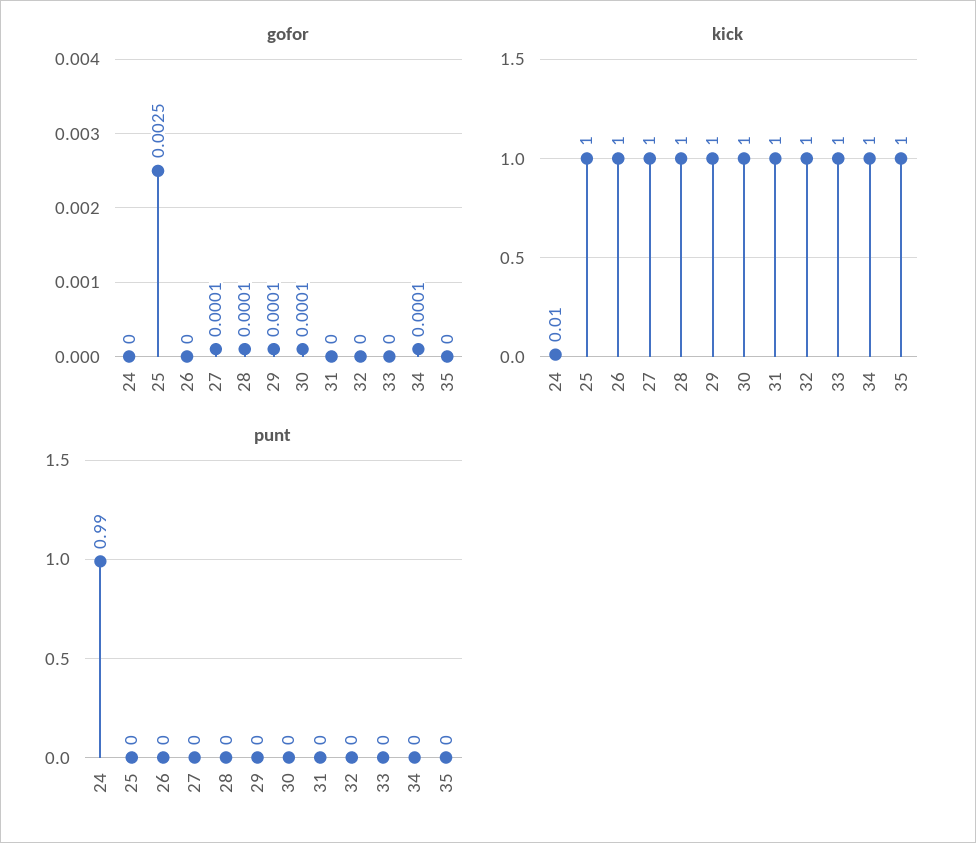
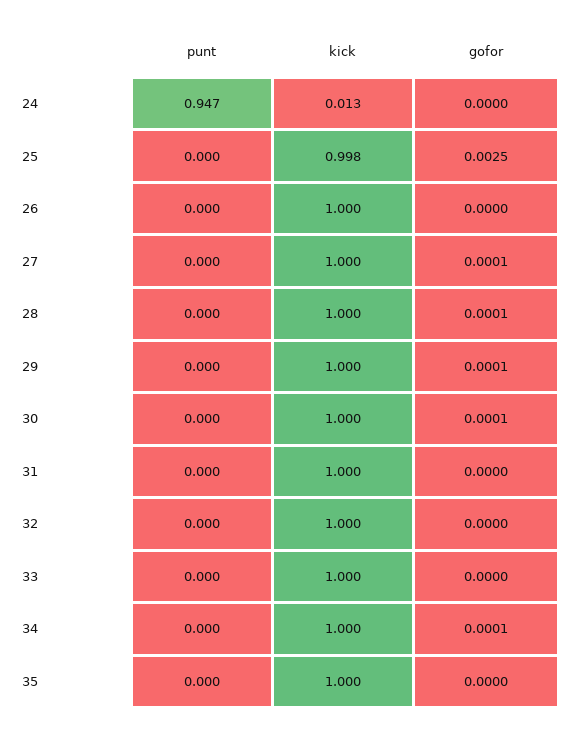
  {
    "gofor": {
      "24": 0,
      "25": 0.0025,
      "26": 0,
      "27": 0.0001,
      "28": 0.0001,
      "29": 0.0001,
      "30": 0.0001,
      "31": 0,
      "32": 0,
      "33": 0,
      "34": 0.0001,
      "35": 0
    },
    "kick": {
      "24": 0.013,
      "25": 0.998,
      "26": 1,
      "27": 1,
      "28": 1,
      "29": 1,
      "30": 1,
      "31": 1,
      "32": 1,
      "33": 1,
      "34": 1,
      "35": 1
    },
    "punt": {
-     "24": 0.99,
+     "24": 0.947,
      "25": 0,
      "26": 0,
      "27": 0,
      "28": 0,
      "29": 0,
      "30": 0,
      "31": 0,
      "32": 0,
      "33": 0,
      "34": 0,
      "35": 0
    }
  }

